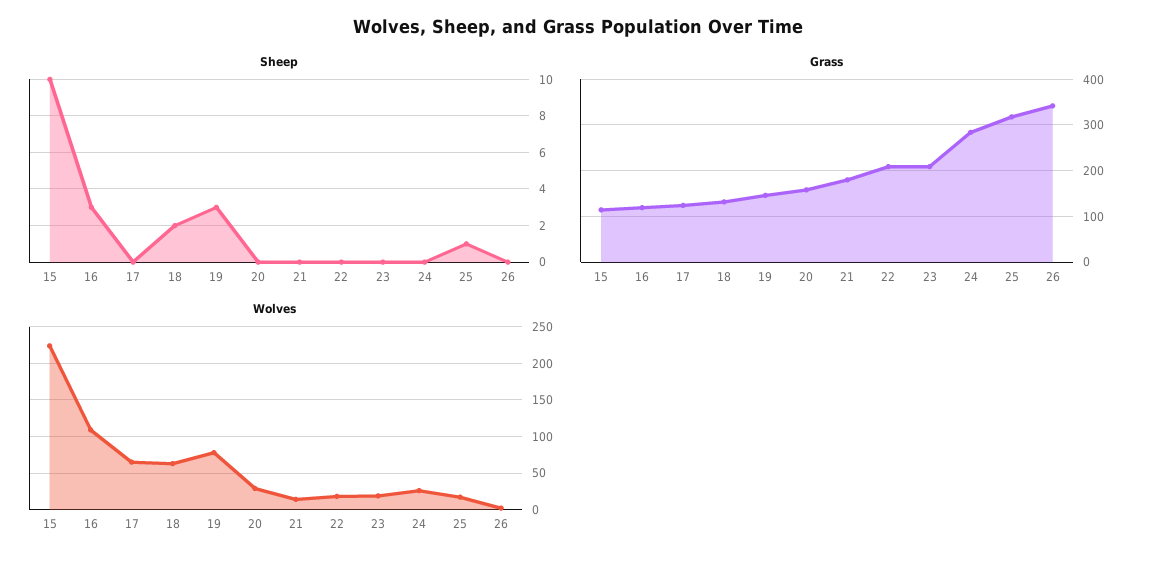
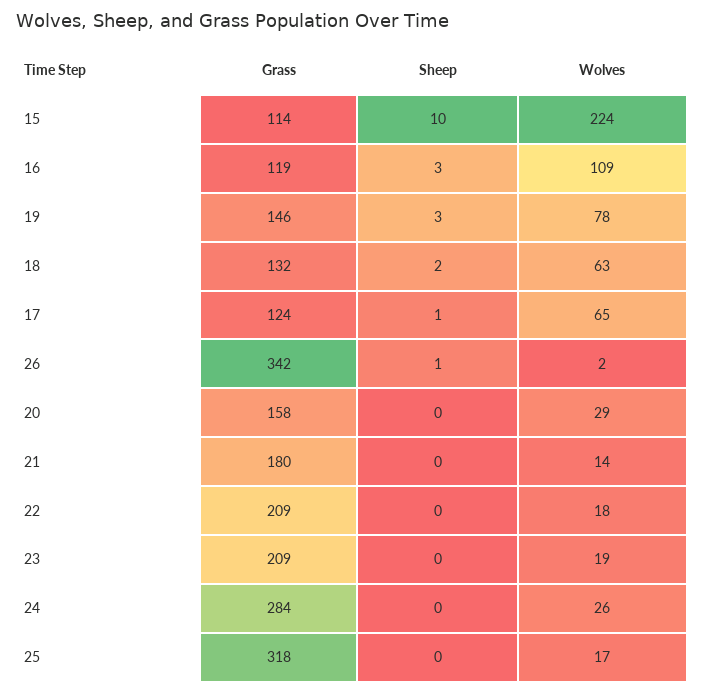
  {
    "Sheep": {
      "15": 10,
      "16": 3,
-     "17": 0,
+     "17": 1,
      "18": 2,
      "19": 3,
      "20": 0,
      "21": 0,
      "22": 0,
      "23": 0,
      "24": 0,
-     "25": 1,
+     "25": 0,
-     "26": 0
+     "26": 1
    },
    "Grass": {
      "15": 114,
      "16": 119,
      "17": 124,
      "18": 132,
      "19": 146,
      "20": 158,
      "21": 180,
      "22": 209,
      "23": 209,
      "24": 284,
      "25": 318,
      "26": 342
    },
    "Wolves": {
      "15": 224,
      "16": 109,
      "17": 65,
      "18": 63,
      "19": 78,
      "20": 29,
      "21": 14,
      "22": 18,
      "23": 19,
      "24": 26,
      "25": 17,
      "26": 2
    }
  }

